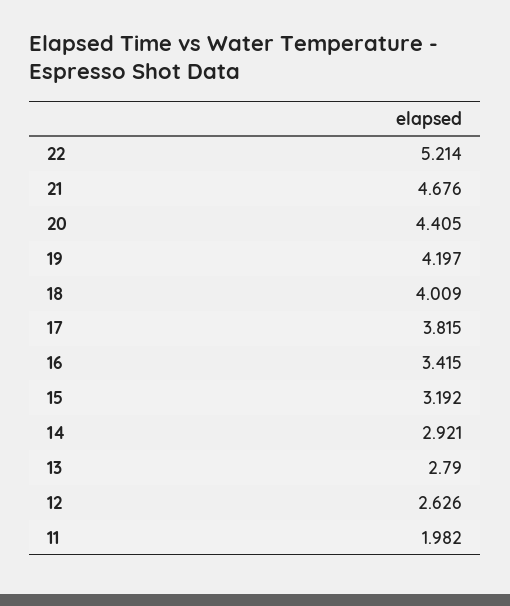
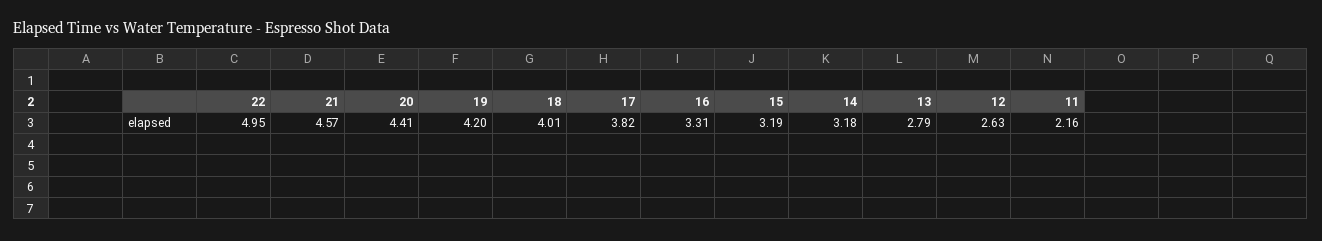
  {
-   "22": 5.214,
+   "22": 4.95,
-   "21": 4.676,
+   "21": 4.57,
    "20": 4.405,
    "19": 4.197,
    "18": 4.009,
    "17": 3.815,
-   "16": 3.415,
+   "16": 3.31,
    "15": 3.192,
-   "14": 2.921,
+   "14": 3.18,
    "13": 2.79,
    "12": 2.626,
-   "11": 1.982
+   "11": 2.16
  }

